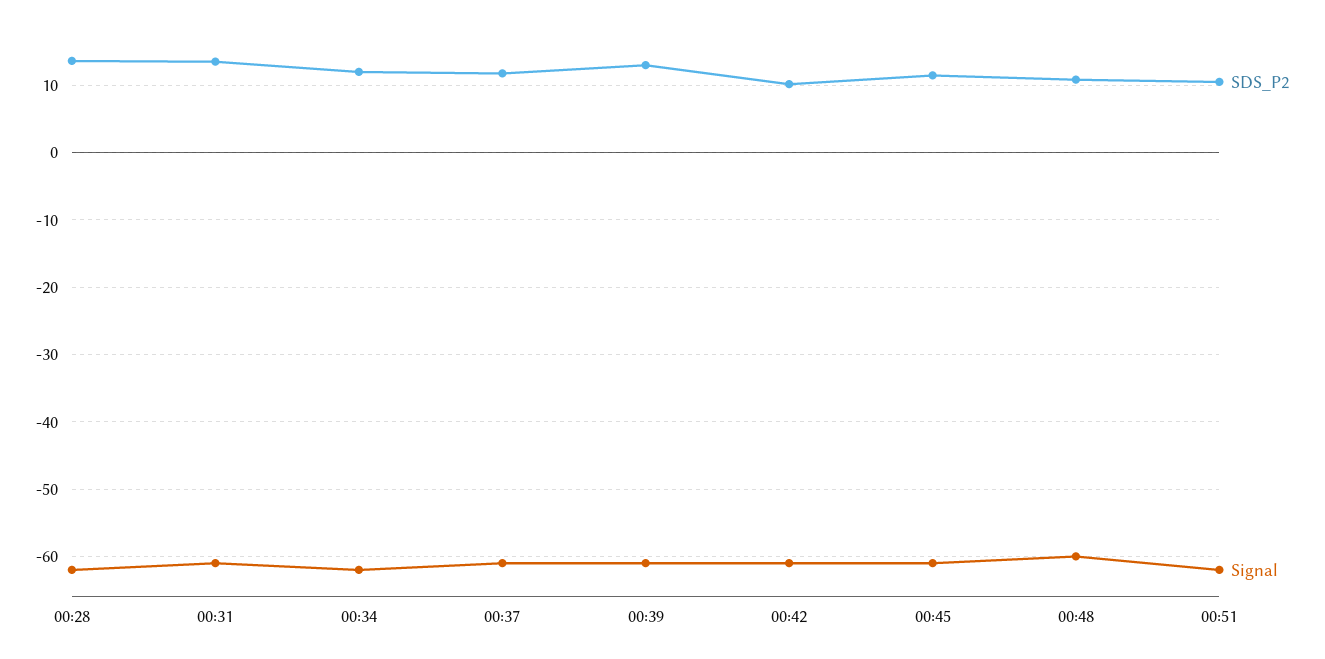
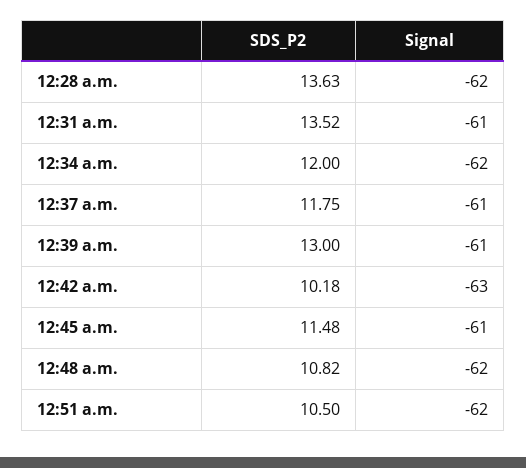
  {
    "SDS_P2": {
      "00:28": 13.63,
      "00:31": 13.52,
      "00:34": 12,
      "00:37": 11.75,
      "00:39": 13,
      "00:42": 10.18,
      "00:45": 11.48,
      "00:48": 10.82,
      "00:51": 10.5
    },
    "Signal": {
      "00:28": -62,
      "00:31": -61,
      "00:34": -62,
      "00:37": -61,
      "00:39": -61,
-     "00:42": -61,
+     "00:42": -63,
      "00:45": -61,
-     "00:48": -60,
+     "00:48": -62,
      "00:51": -62
    }
  }

